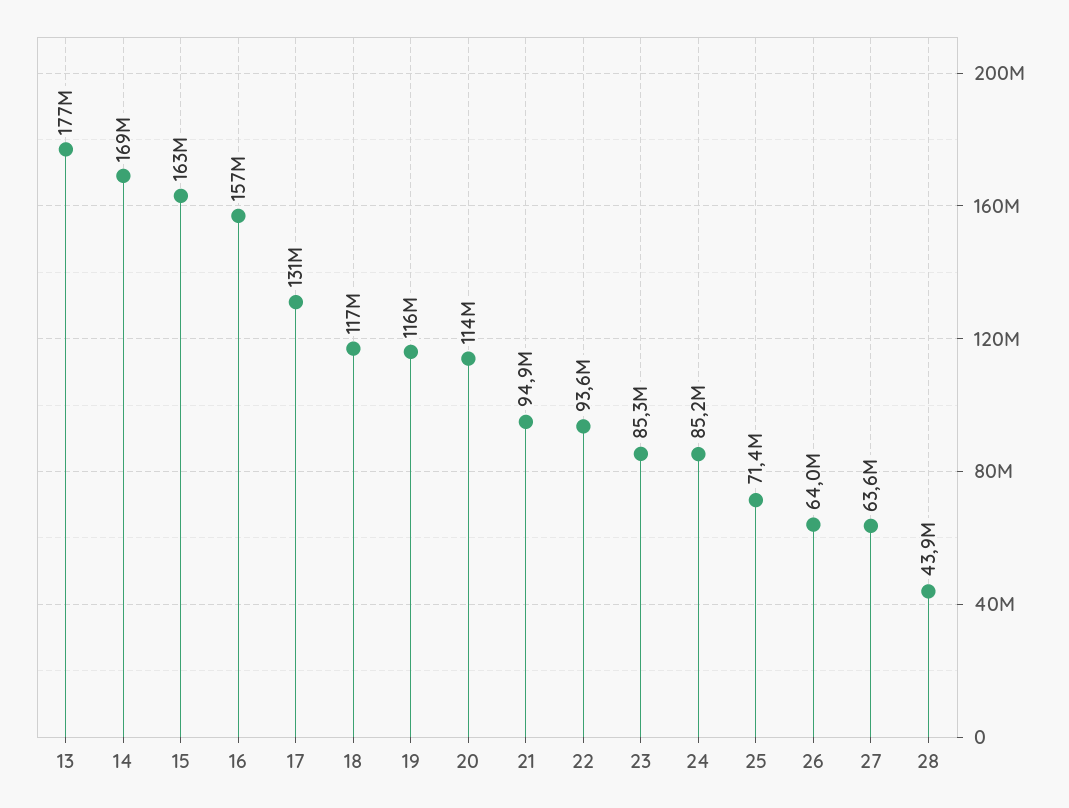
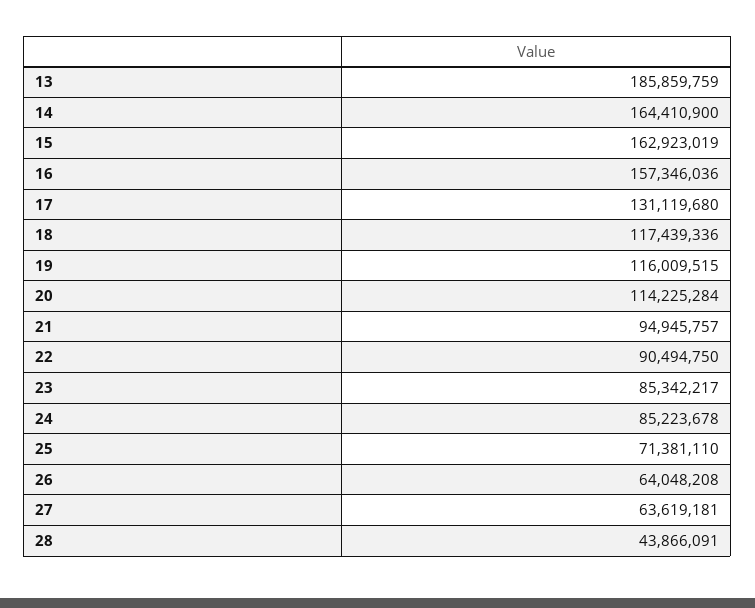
  {
-   "13": 177000000,
+   "13": 185859759,
-   "14": 169000000,
+   "14": 164410900,
    "15": 162923019,
    "16": 157346036,
    "17": 131119680,
    "18": 117439336,
    "19": 116009515,
    "20": 114225284,
    "21": 94945757,
-   "22": 93600000,
+   "22": 90494750,
    "23": 85342217,
    "24": 85223678,
    "25": 71381110,
    "26": 64048208,
    "27": 63619181,
    "28": 43866091
  }

